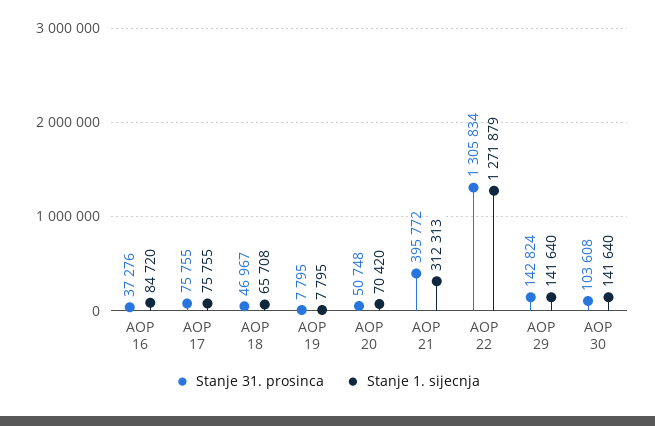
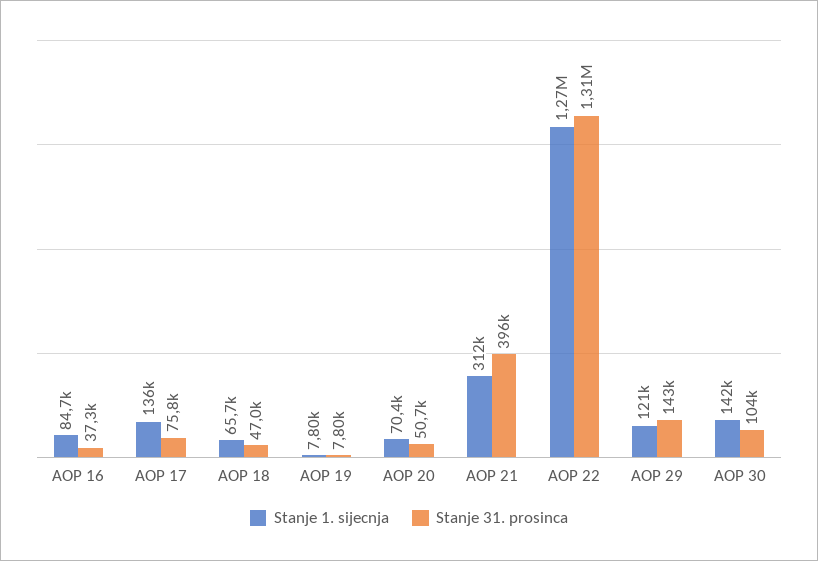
  {
    "Stanje 31. prosinca": {
      "AOP 16": 37276,
      "AOP 17": 75755,
      "AOP 18": 46967,
      "AOP 19": 7795,
      "AOP 20": 50748,
      "AOP 21": 395772,
      "AOP 22": 1305834,
      "AOP 29": 142824,
      "AOP 30": 103608
    },
    "Stanje 1. sijecnja": {
      "AOP 16": 84720,
-     "AOP 17": 75755,
+     "AOP 17": 136000,
      "AOP 18": 65708,
      "AOP 19": 7795,
      "AOP 20": 70420,
      "AOP 21": 312313,
      "AOP 22": 1271879,
-     "AOP 29": 141640,
+     "AOP 29": 121000,
      "AOP 30": 141640
    }
  }

